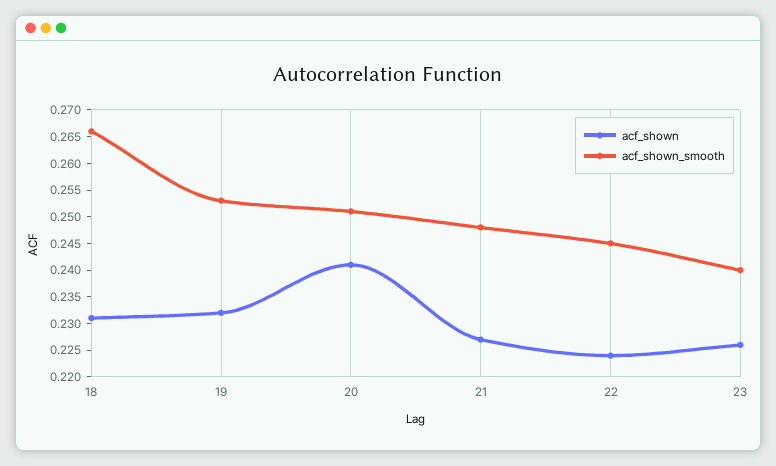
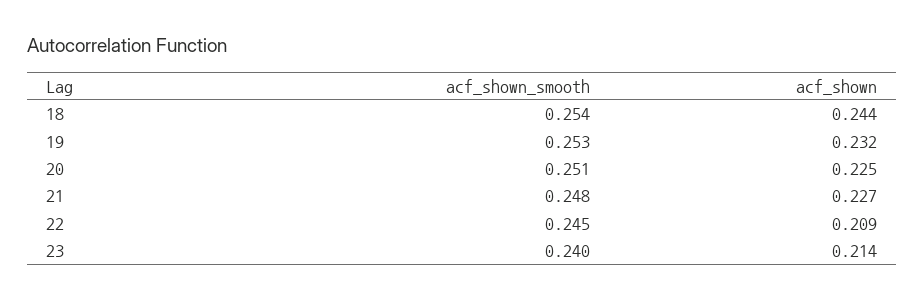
  {
    "acf_shown": {
-     "18": 0.23,
+     "18": 0.244,
      "19": 0.232,
-     "20": 0.24,
+     "20": 0.225,
      "21": 0.227,
-     "22": 0.225,
+     "22": 0.209,
-     "23": 0.225
+     "23": 0.214
    },
    "acf_shown_smooth": {
-     "18": 0.265,
+     "18": 0.254,
      "19": 0.253,
      "20": 0.251,
      "21": 0.248,
      "22": 0.245,
      "23": 0.24
    }
  }

